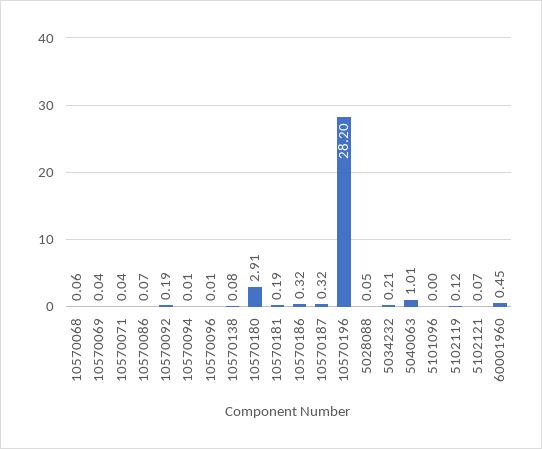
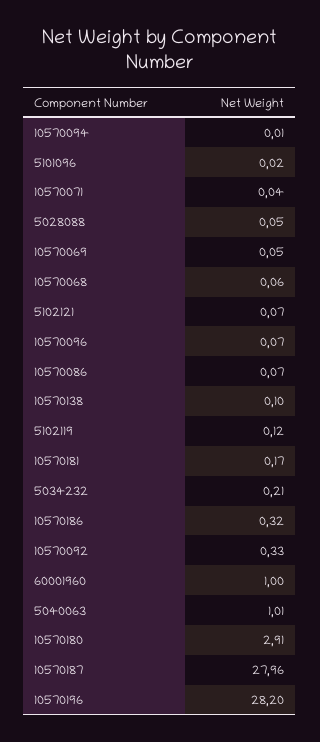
  {
    "10570068": 0.06,
-   "10570069": 0.04,
+   "10570069": 0.05,
    "10570071": 0.04,
    "10570086": 0.07,
-   "10570092": 0.19,
+   "10570092": 0.33,
    "10570094": 0.01,
-   "10570096": 0.01,
+   "10570096": 0.07,
-   "10570138": 0.08,
+   "10570138": 0.1,
    "10570180": 2.91,
-   "10570181": 0.19,
+   "10570181": 0.17,
    "10570186": 0.32,
-   "10570187": 0.32,
+   "10570187": 27.96,
    "10570196": 28.2,
    "5028088": 0.05,
    "5034232": 0.21,
    "5040063": 1.01,
-   "5101096": 0,
+   "5101096": 0.02,
    "5102119": 0.12,
    "5102121": 0.07,
-   "60001960": 0.45
+   "60001960": 1
  }

